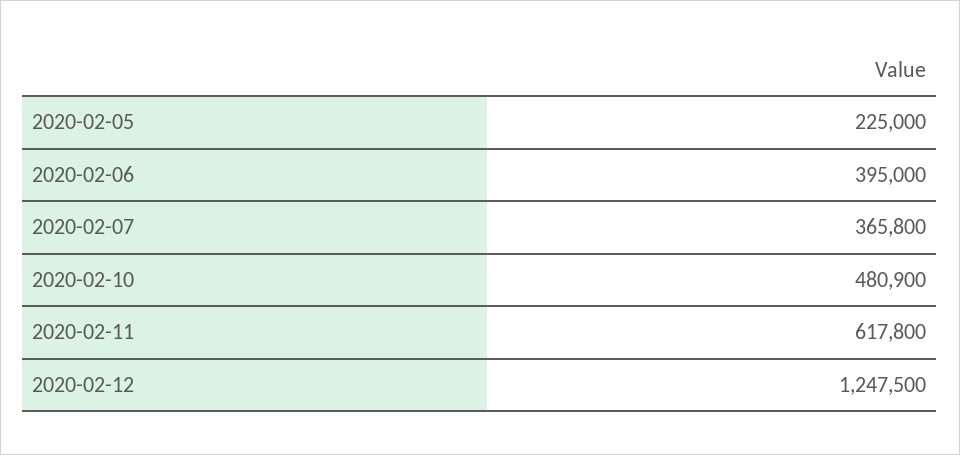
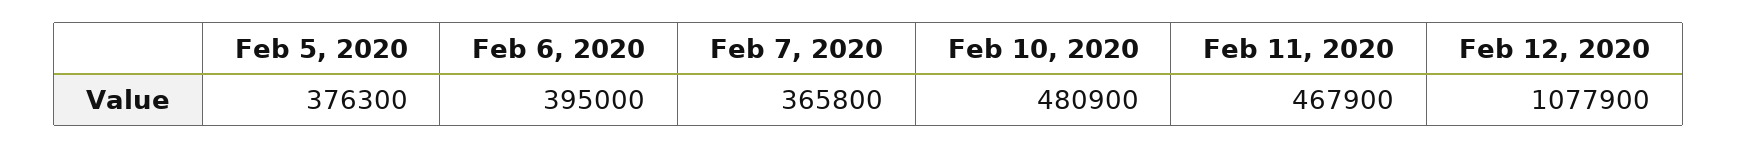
  {
-   "2020-02-05": 225000,
+   "2020-02-05": 376300,
    "2020-02-06": 395000,
    "2020-02-07": 365800,
    "2020-02-10": 480900,
-   "2020-02-11": 617800,
+   "2020-02-11": 467900,
-   "2020-02-12": 1247500
+   "2020-02-12": 1077900
  }

